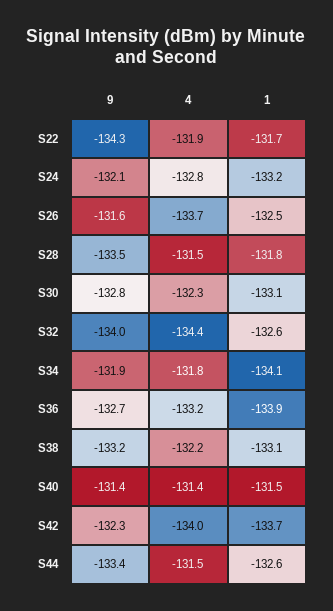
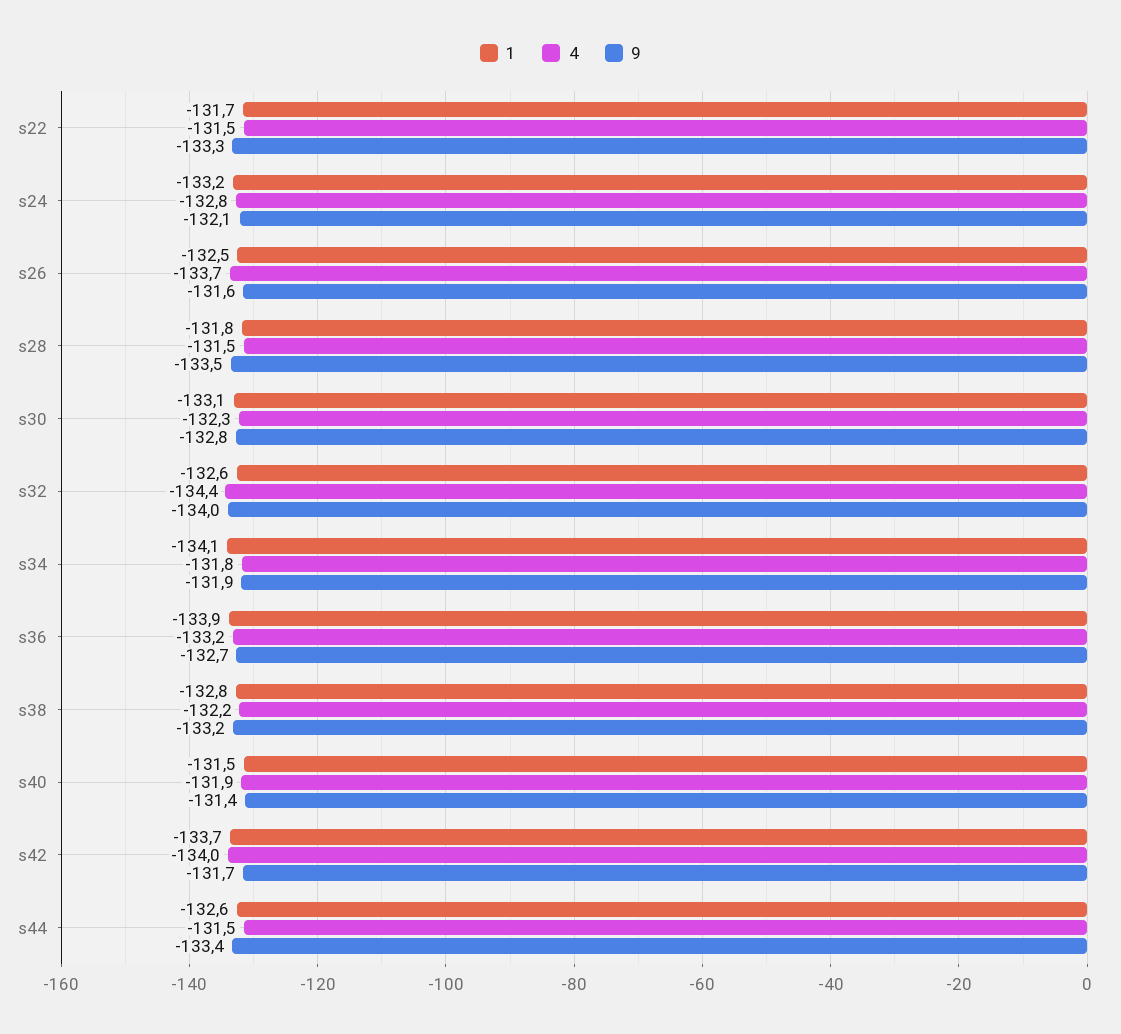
  {
    "9": {
-     "S22": -134.3,
+     "S22": -133.3,
      "S24": -132.1,
      "S26": -131.6,
      "S28": -133.5,
      "S30": -132.8,
      "S32": -134,
      "S34": -131.9,
      "S36": -132.7,
      "S38": -133.2,
      "S40": -131.4,
-     "S42": -132.3,
+     "S42": -131.7,
      "S44": -133.4
    },
    "4": {
-     "S22": -131.9,
+     "S22": -131.5,
      "S24": -132.8,
      "S26": -133.7,
      "S28": -131.5,
      "S30": -132.3,
      "S32": -134.4,
      "S34": -131.8,
      "S36": -133.2,
      "S38": -132.2,
-     "S40": -131.4,
+     "S40": -131.9,
      "S42": -134,
      "S44": -131.5
    },
    "1": {
      "S22": -131.7,
      "S24": -133.2,
      "S26": -132.5,
      "S28": -131.8,
      "S30": -133.1,
      "S32": -132.6,
      "S34": -134.1,
      "S36": -133.9,
-     "S38": -133.1,
+     "S38": -132.8,
      "S40": -131.5,
      "S42": -133.7,
      "S44": -132.6
    }
  }

